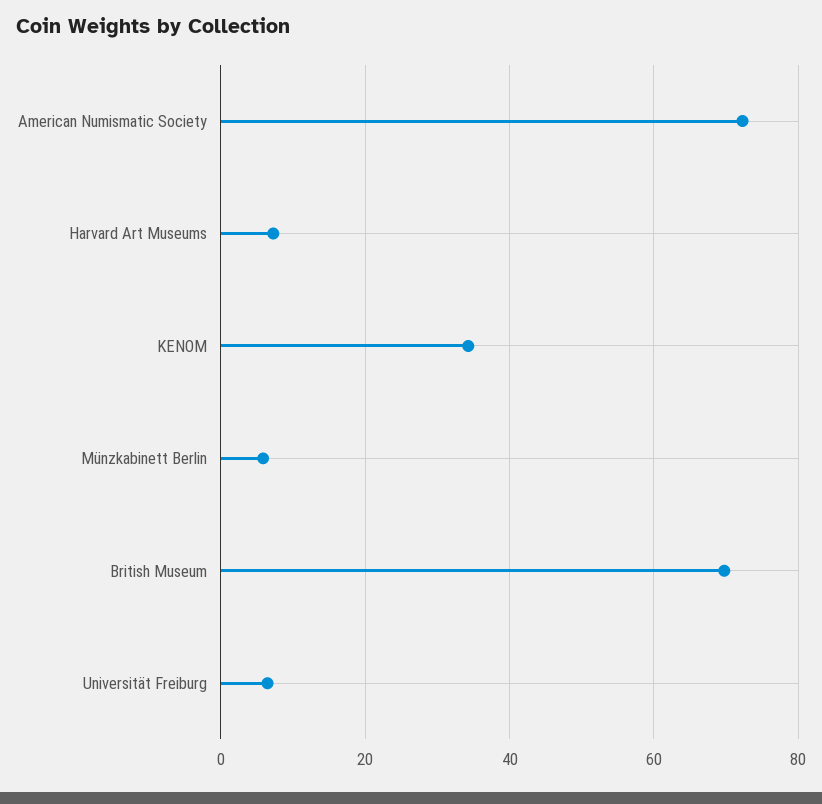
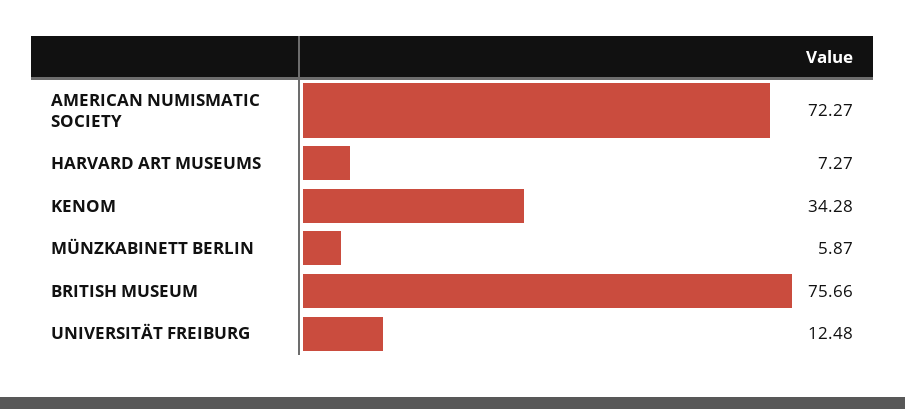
  {
    "American Numismatic Society": 72.27,
    "Harvard Art Museums": 7.27,
    "KENOM": 34.28,
    "Münzkabinett Berlin": 5.87,
-   "British Museum": 70,
+   "British Museum": 75.66,
-   "Universität Freiburg": 6
+   "Universität Freiburg": 12.48
  }

